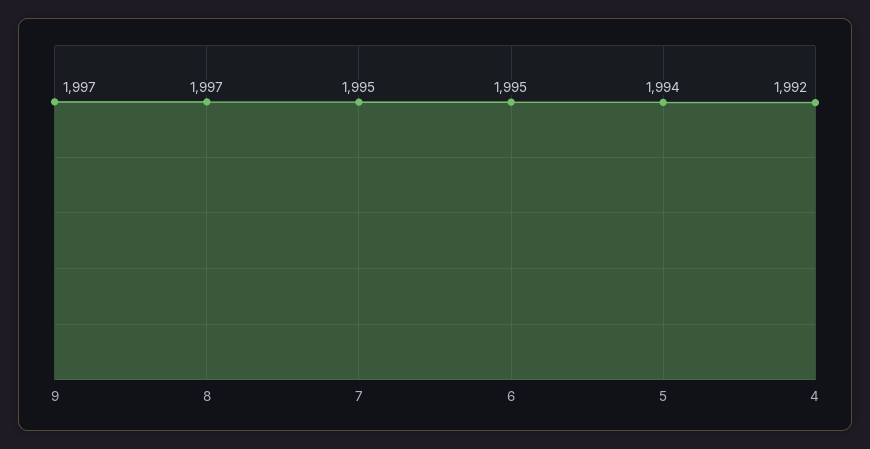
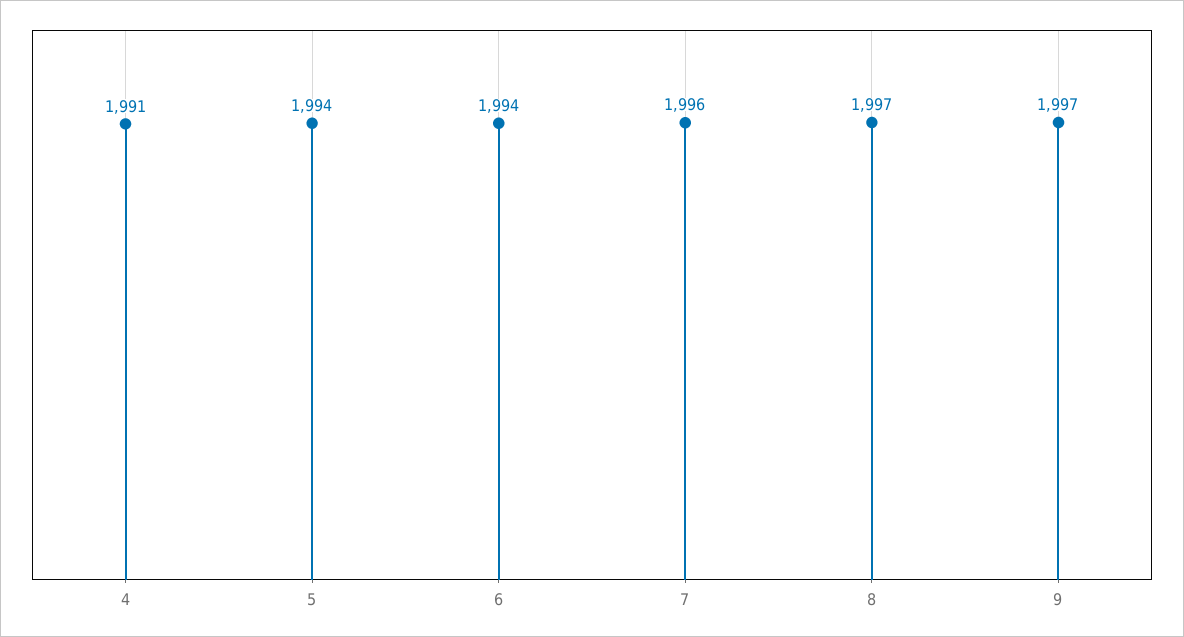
  {
    "9": 1997,
    "8": 1997,
-   "7": 1995,
+   "7": 1996,
-   "6": 1995,
+   "6": 1994,
    "5": 1994,
-   "4": 1992
+   "4": 1991
  }

